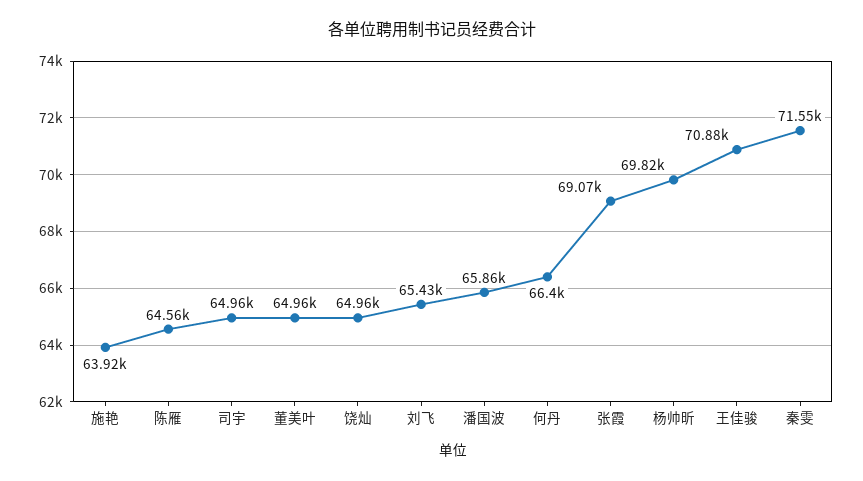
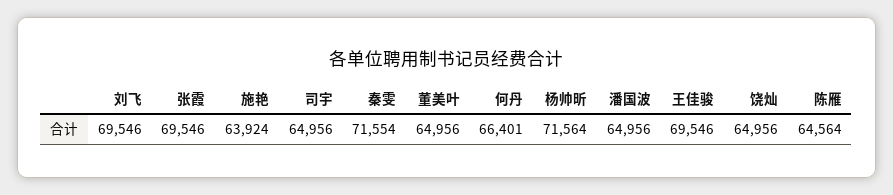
  {
    "施艳": 63924,
    "陈雁": 64564,
    "司宇": 64956,
    "董美叶": 64956,
    "饶灿": 64956,
-   "刘飞": 65430,
+   "刘飞": 69546,
-   "潘国波": 65860,
+   "潘国波": 64956,
    "何丹": 66401,
-   "张霞": 69070,
+   "张霞": 69546,
-   "杨帅昕": 69820,
+   "杨帅昕": 71564,
-   "王佳骏": 70880,
+   "王佳骏": 69546,
    "秦雯": 71554
  }

